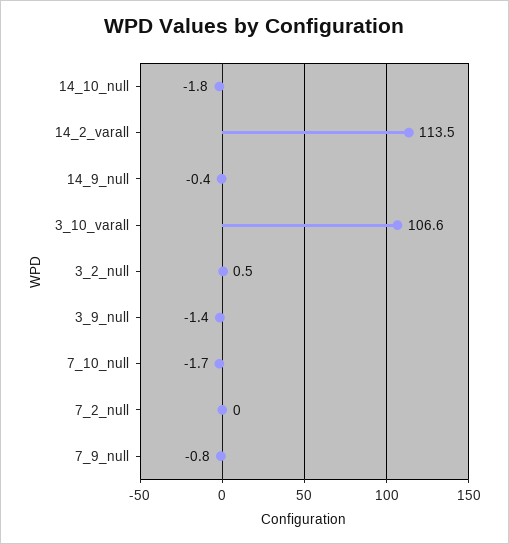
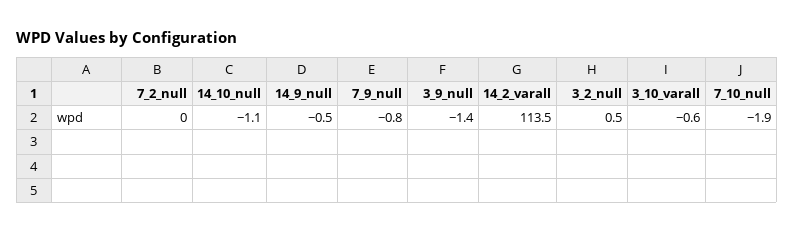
  {
-   "14_10_null": -1.8,
+   "14_10_null": -1.1,
    "14_2_varall": 113.5,
-   "14_9_null": -0.4,
+   "14_9_null": -0.5,
-   "3_10_varall": 106.6,
+   "3_10_varall": -0.6,
    "3_2_null": 0.5,
    "3_9_null": -1.4,
-   "7_10_null": -1.7,
+   "7_10_null": -1.9,
    "7_2_null": 0,
    "7_9_null": -0.8
  }

